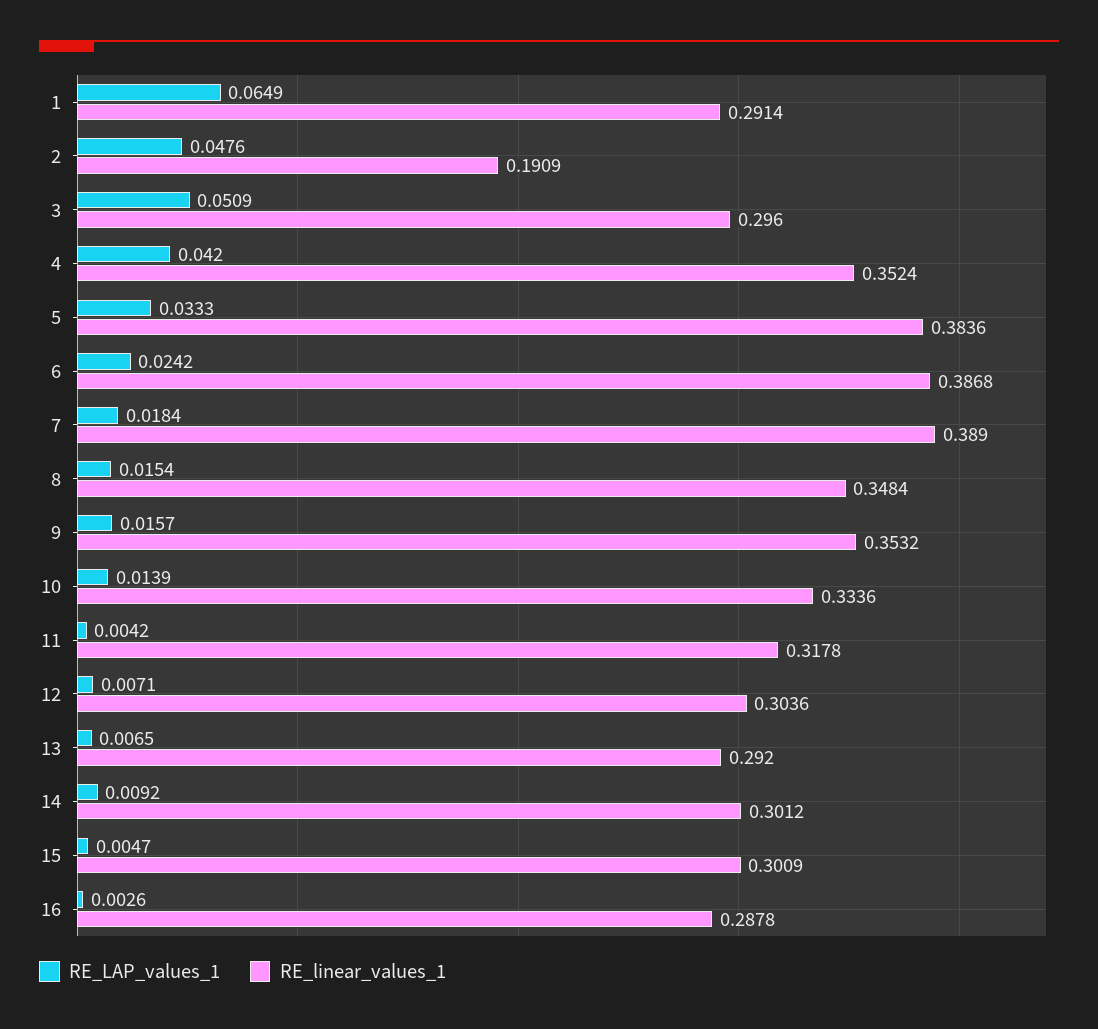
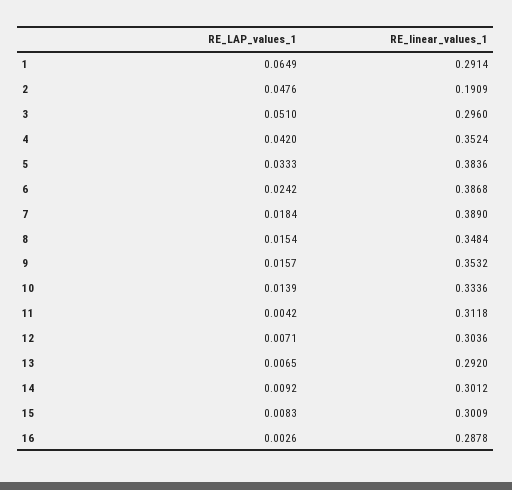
  {
    "RE_LAP_values_1": {
      "1": 0.0649,
      "2": 0.0476,
-     "3": 0.0509,
+     "3": 0.051,
      "4": 0.042,
      "5": 0.0333,
      "6": 0.0242,
      "7": 0.0184,
      "8": 0.0154,
      "9": 0.0157,
      "10": 0.0139,
      "11": 0.0042,
      "12": 0.0071,
      "13": 0.0065,
      "14": 0.0092,
-     "15": 0.0047,
+     "15": 0.0083,
      "16": 0.0026
    },
    "RE_linear_values_1": {
      "1": 0.2914,
      "2": 0.1909,
      "3": 0.296,
      "4": 0.3524,
      "5": 0.3836,
      "6": 0.3868,
      "7": 0.389,
      "8": 0.3484,
      "9": 0.3532,
      "10": 0.3336,
-     "11": 0.3178,
+     "11": 0.3118,
      "12": 0.3036,
      "13": 0.292,
      "14": 0.3012,
      "15": 0.3009,
      "16": 0.2878
    }
  }

